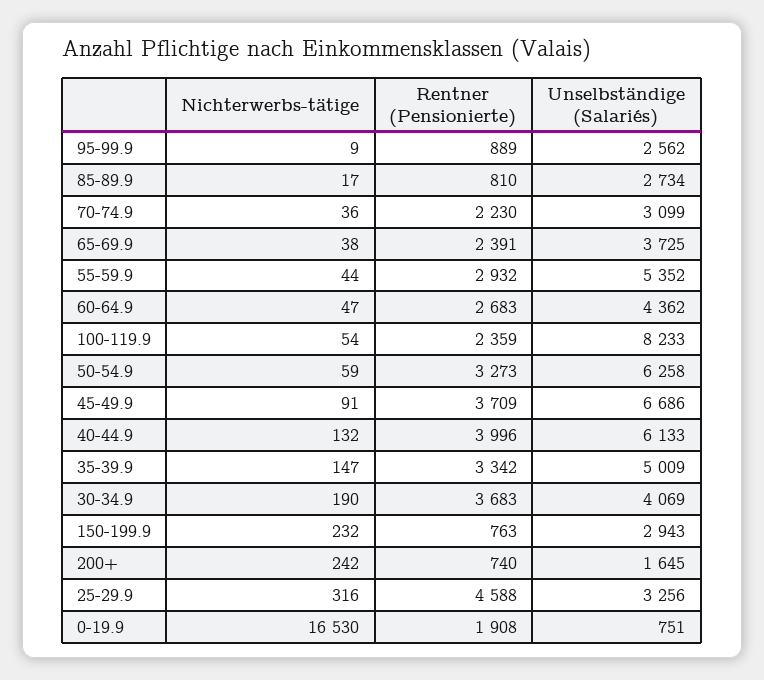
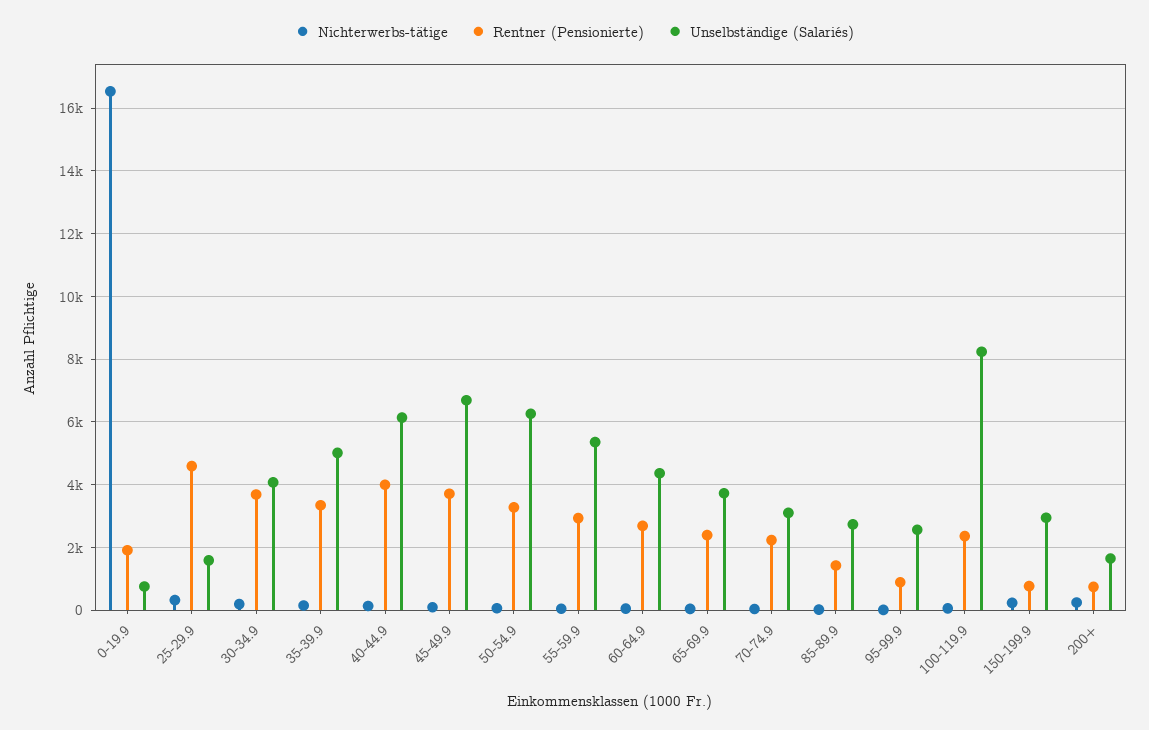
  {
    "Nichterwerbs-tätige": {
      "95-99.9": 9,
      "85-89.9": 17,
      "70-74.9": 36,
      "65-69.9": 38,
      "55-59.9": 44,
      "60-64.9": 47,
      "100-119.9": 54,
      "50-54.9": 59,
      "45-49.9": 91,
      "40-44.9": 132,
      "35-39.9": 147,
      "30-34.9": 190,
      "150-199.9": 232,
      "200+": 242,
      "25-29.9": 316,
      "0-19.9": 16530
    },
    "Rentner (Pensionierte)": {
      "95-99.9": 889,
-     "85-89.9": 810,
+     "85-89.9": 1400,
      "70-74.9": 2230,
      "65-69.9": 2391,
      "55-59.9": 2932,
      "60-64.9": 2683,
      "100-119.9": 2359,
      "50-54.9": 3273,
      "45-49.9": 3709,
      "40-44.9": 3996,
      "35-39.9": 3342,
      "30-34.9": 3683,
      "150-199.9": 763,
      "200+": 740,
      "25-29.9": 4588,
      "0-19.9": 1908
    },
    "Unselbständige (Salariés)": {
      "95-99.9": 2562,
      "85-89.9": 2734,
      "70-74.9": 3099,
      "65-69.9": 3725,
      "55-59.9": 5352,
      "60-64.9": 4362,
      "100-119.9": 8233,
      "50-54.9": 6258,
      "45-49.9": 6686,
      "40-44.9": 6133,
      "35-39.9": 5009,
      "30-34.9": 4069,
      "150-199.9": 2943,
      "200+": 1645,
-     "25-29.9": 3256,
+     "25-29.9": 1600,
      "0-19.9": 751
    }
  }

